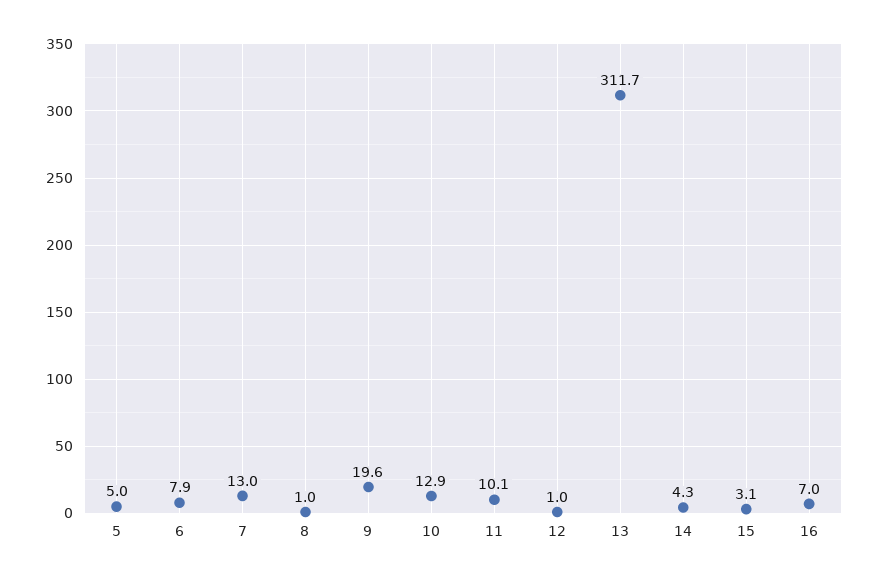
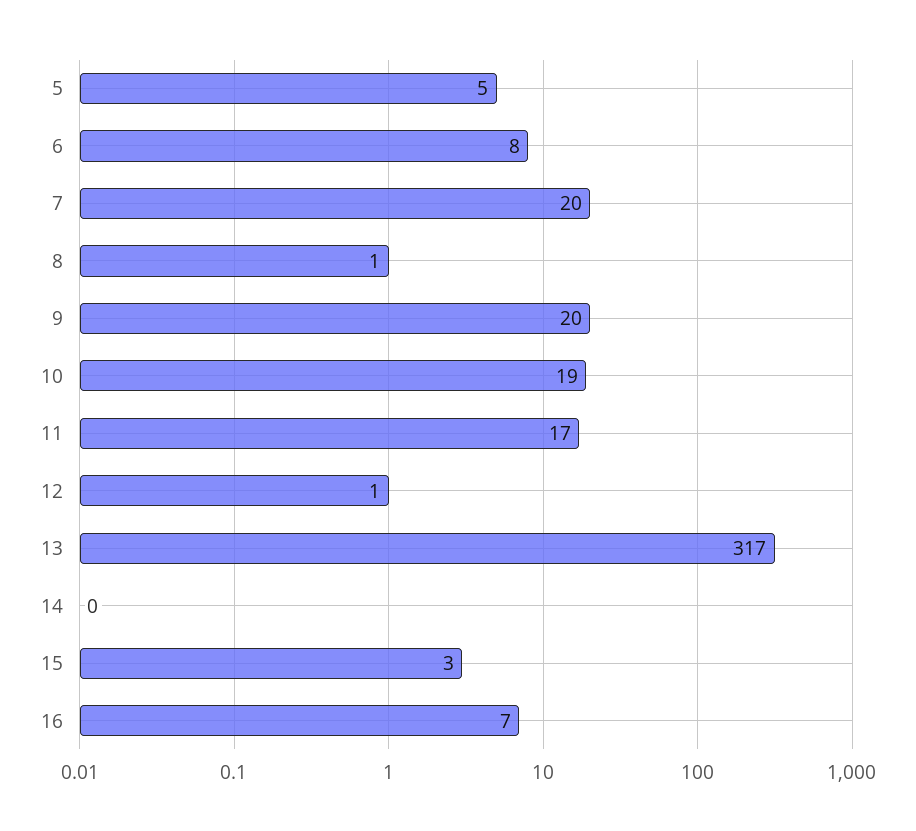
  {
    "5": 5,
    "6": 7.9,
-   "7": 13,
+   "7": 20,
    "8": 1,
    "9": 19.6,
-   "10": 12.9,
+   "10": 19,
-   "11": 10.1,
+   "11": 17,
    "12": 1,
-   "13": 311.7,
+   "13": 317,
-   "14": 4.3,
+   "14": 0,
    "15": 3.1,
    "16": 7
  }

